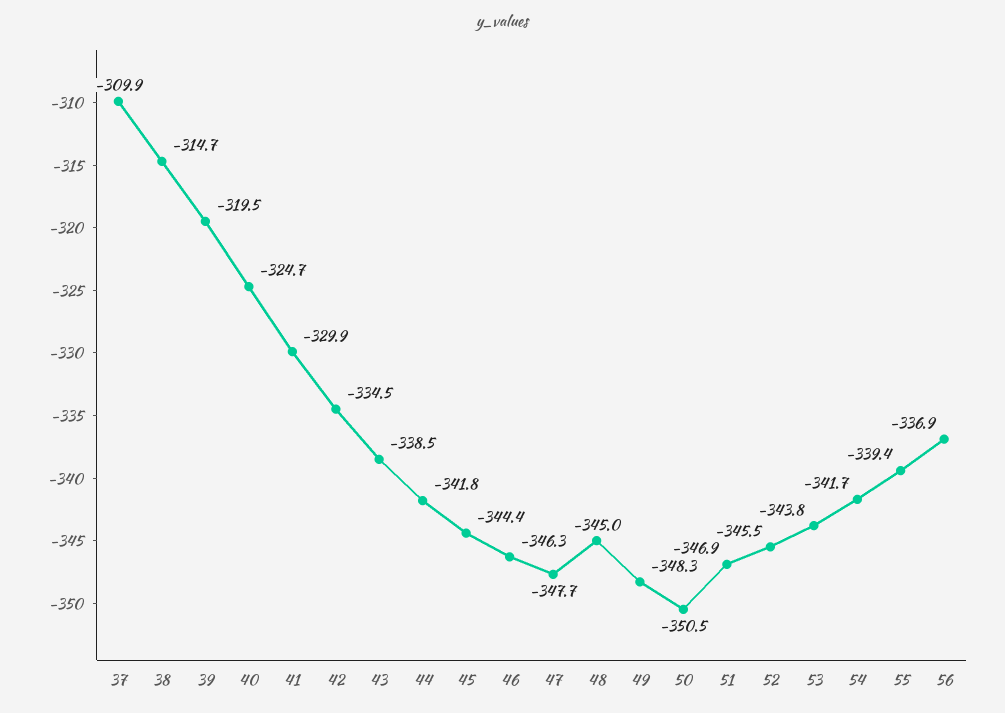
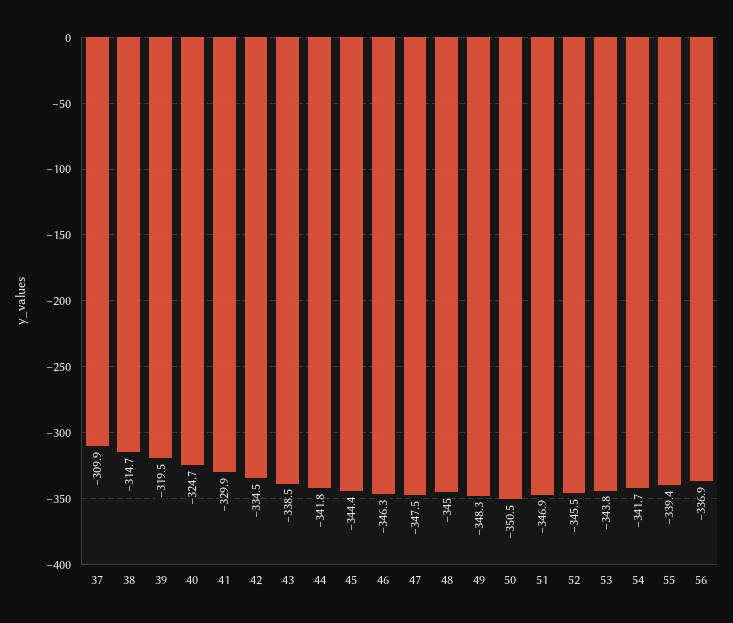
  {
    "37": -309.9,
    "38": -314.7,
    "39": -319.5,
    "40": -324.7,
    "41": -329.9,
    "42": -334.5,
    "43": -338.5,
    "44": -341.8,
    "45": -344.4,
    "46": -346.3,
-   "47": -347.7,
+   "47": -347.5,
    "48": -345,
    "49": -348.3,
    "50": -350.5,
    "51": -346.9,
    "52": -345.5,
    "53": -343.8,
    "54": -341.7,
    "55": -339.4,
    "56": -336.9
  }

